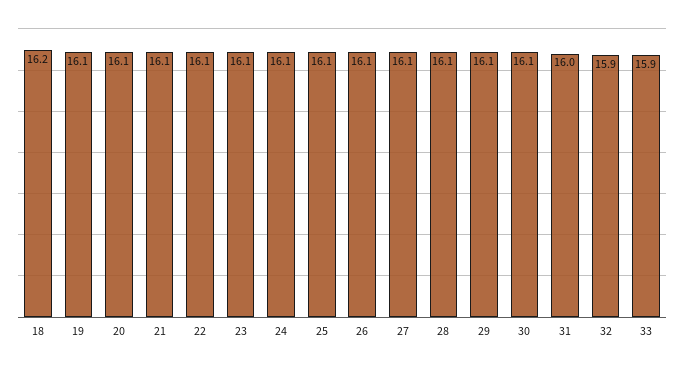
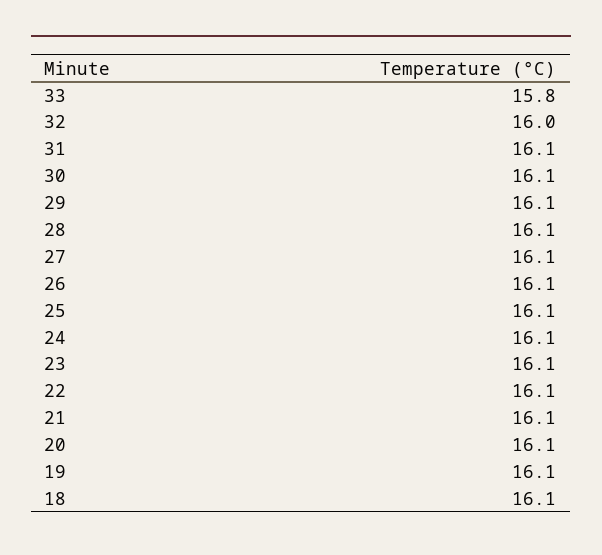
  {
-   "18": 16.2,
+   "18": 16.1,
    "19": 16.1,
    "20": 16.1,
    "21": 16.1,
    "22": 16.1,
    "23": 16.1,
    "24": 16.1,
    "25": 16.1,
    "26": 16.1,
    "27": 16.1,
    "28": 16.1,
    "29": 16.1,
    "30": 16.1,
-   "31": 16,
+   "31": 16.1,
-   "32": 15.9,
+   "32": 16,
-   "33": 15.9
+   "33": 15.8
  }

